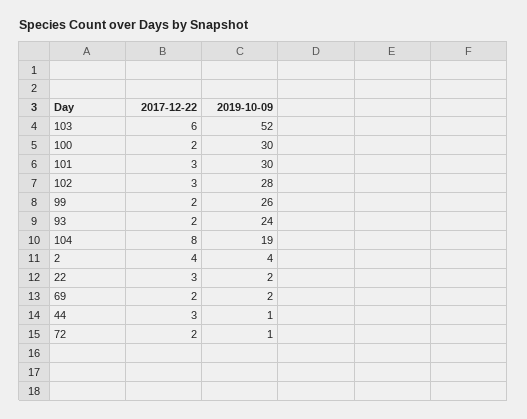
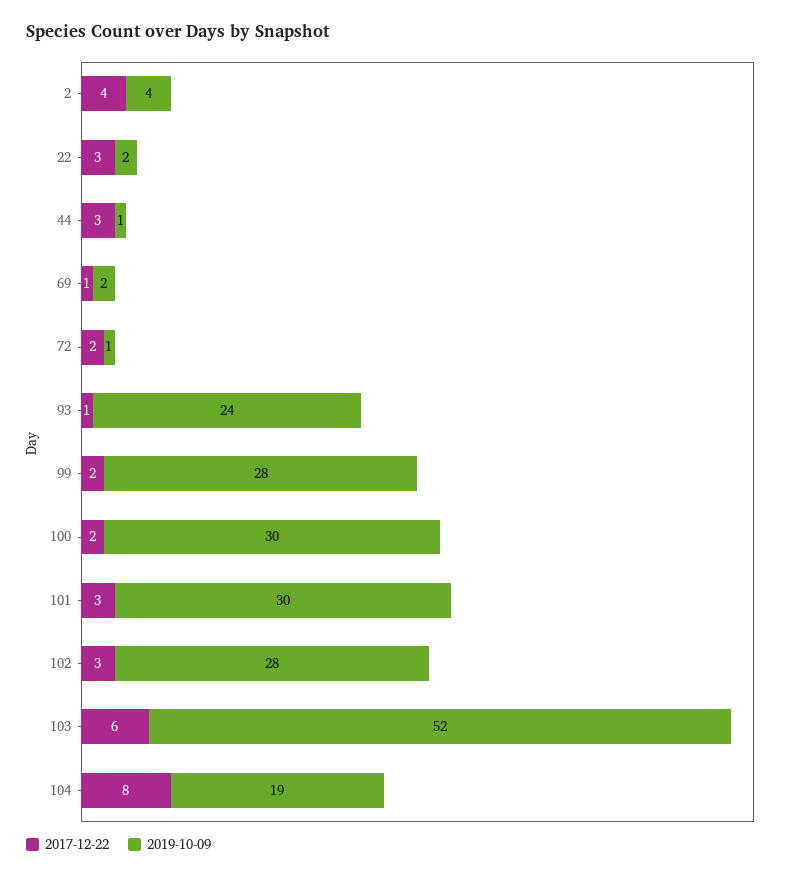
  {
    "2017-12-22": {
      "103": 6,
      "100": 2,
      "101": 3,
      "102": 3,
      "99": 2,
-     "93": 2,
+     "93": 1,
      "104": 8,
      "2": 4,
      "22": 3,
-     "69": 2,
+     "69": 1,
      "44": 3,
      "72": 2
    },
    "2019-10-09": {
      "103": 52,
      "100": 30,
      "101": 30,
      "102": 28,
-     "99": 26,
+     "99": 28,
      "93": 24,
      "104": 19,
      "2": 4,
      "22": 2,
      "69": 2,
      "44": 1,
      "72": 1
    }
  }

